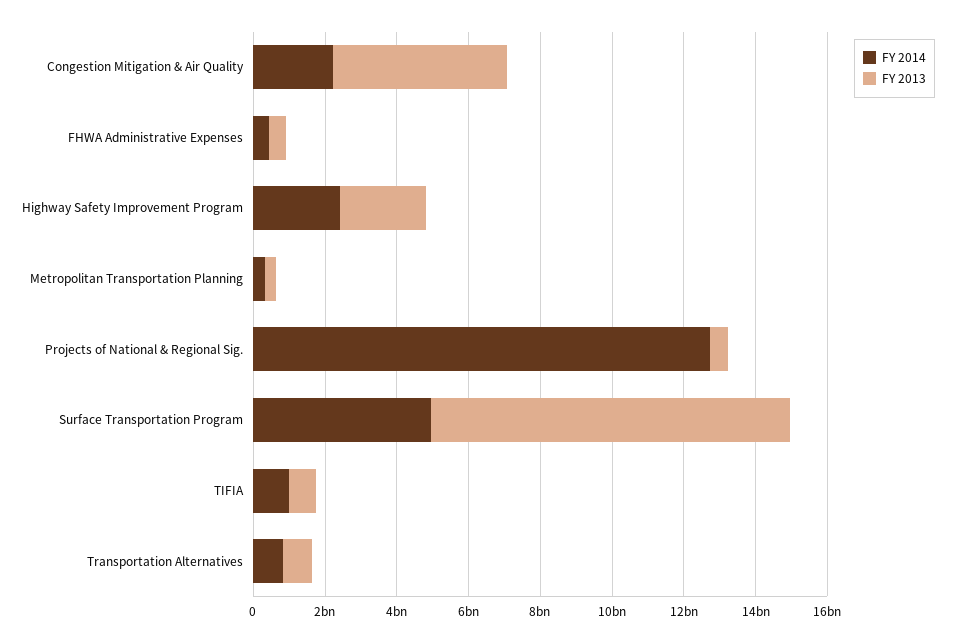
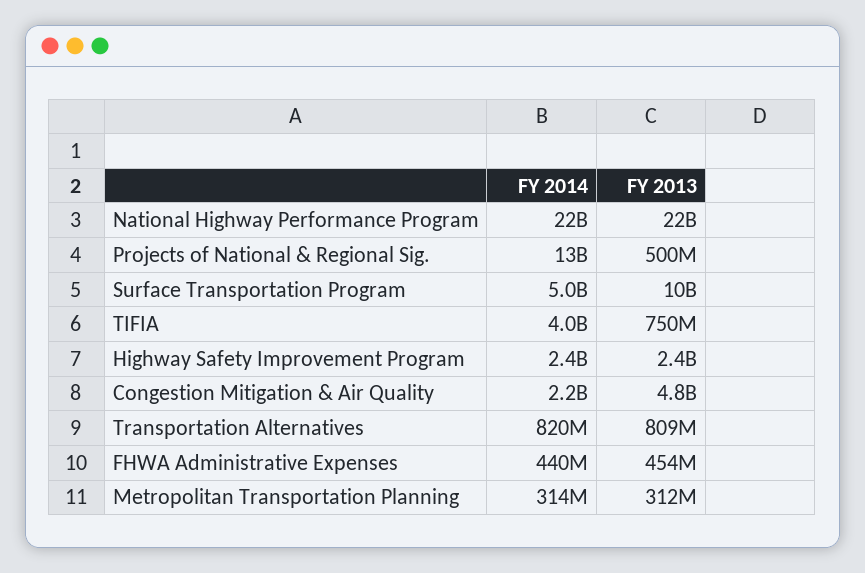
  {
    "FY 2014": {
      "Congestion Mitigation & Air Quality": 2200000000,
      "FHWA Administrative Expenses": 440000000,
      "Highway Safety Improvement Program": 2400000000,
      "Metropolitan Transportation Planning": 314000000,
      "Projects of National & Regional Sig.": 13000000000,
      "Surface Transportation Program": 5000000000,
-     "TIFIA": 1000000000,
+     "TIFIA": 4000000000,
-     "Transportation Alternatives": 820000000
+     "Transportation Alternatives": 820000000,
+     "National Highway Performance Program": 22000000000
    },
    "FY 2013": {
      "Congestion Mitigation & Air Quality": 4800000000,
      "FHWA Administrative Expenses": 454000000,
      "Highway Safety Improvement Program": 2400000000,
      "Metropolitan Transportation Planning": 312000000,
      "Projects of National & Regional Sig.": 500000000,
      "Surface Transportation Program": 10000000000,
      "TIFIA": 750000000,
-     "Transportation Alternatives": 809000000
+     "Transportation Alternatives": 809000000,
+     "National Highway Performance Program": 22000000000
    }
  }

